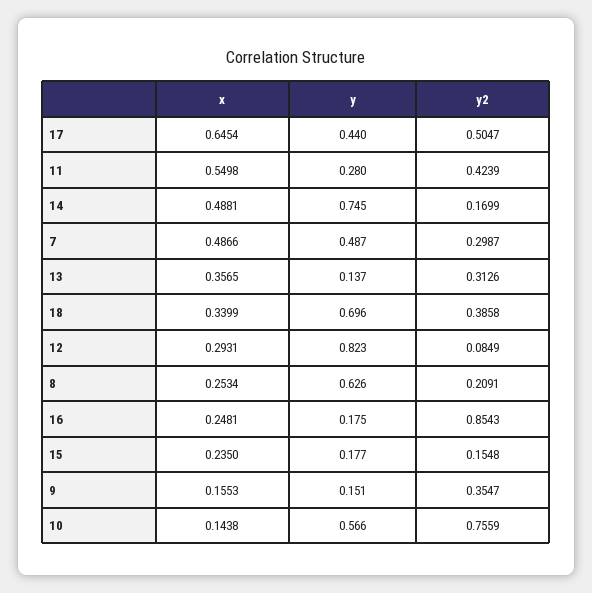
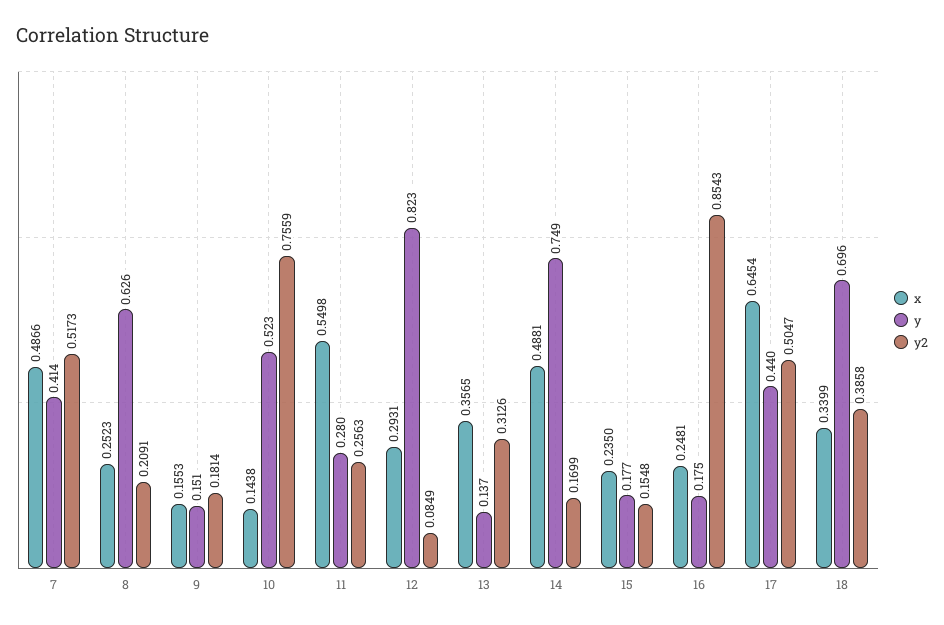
  {
    "x": {
      "17": 0.6454,
      "11": 0.5498,
      "14": 0.4881,
      "7": 0.4866,
      "13": 0.3565,
      "18": 0.3399,
      "12": 0.2931,
-     "8": 0.2534,
+     "8": 0.2523,
      "16": 0.2481,
      "15": 0.235,
      "9": 0.1553,
      "10": 0.1438
    },
    "y": {
      "17": 0.44,
      "11": 0.28,
-     "14": 0.745,
+     "14": 0.749,
-     "7": 0.487,
+     "7": 0.414,
      "13": 0.137,
      "18": 0.696,
      "12": 0.823,
      "8": 0.626,
      "16": 0.175,
      "15": 0.177,
      "9": 0.151,
-     "10": 0.566
+     "10": 0.523
    },
    "y2": {
      "17": 0.5047,
-     "11": 0.4239,
+     "11": 0.2563,
      "14": 0.1699,
-     "7": 0.2987,
+     "7": 0.5173,
      "13": 0.3126,
      "18": 0.3858,
      "12": 0.0849,
      "8": 0.2091,
      "16": 0.8543,
      "15": 0.1548,
-     "9": 0.3547,
+     "9": 0.1814,
      "10": 0.7559
    }
  }

